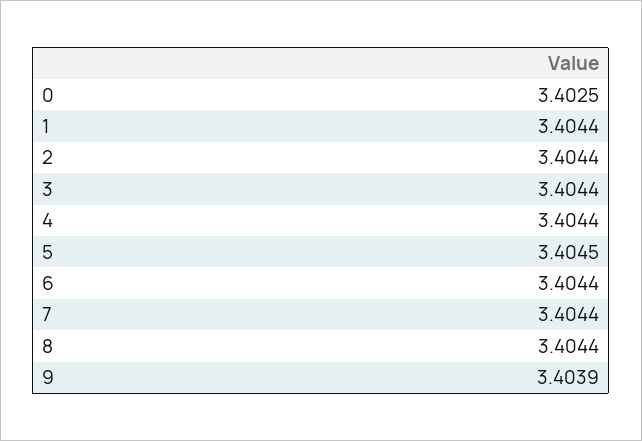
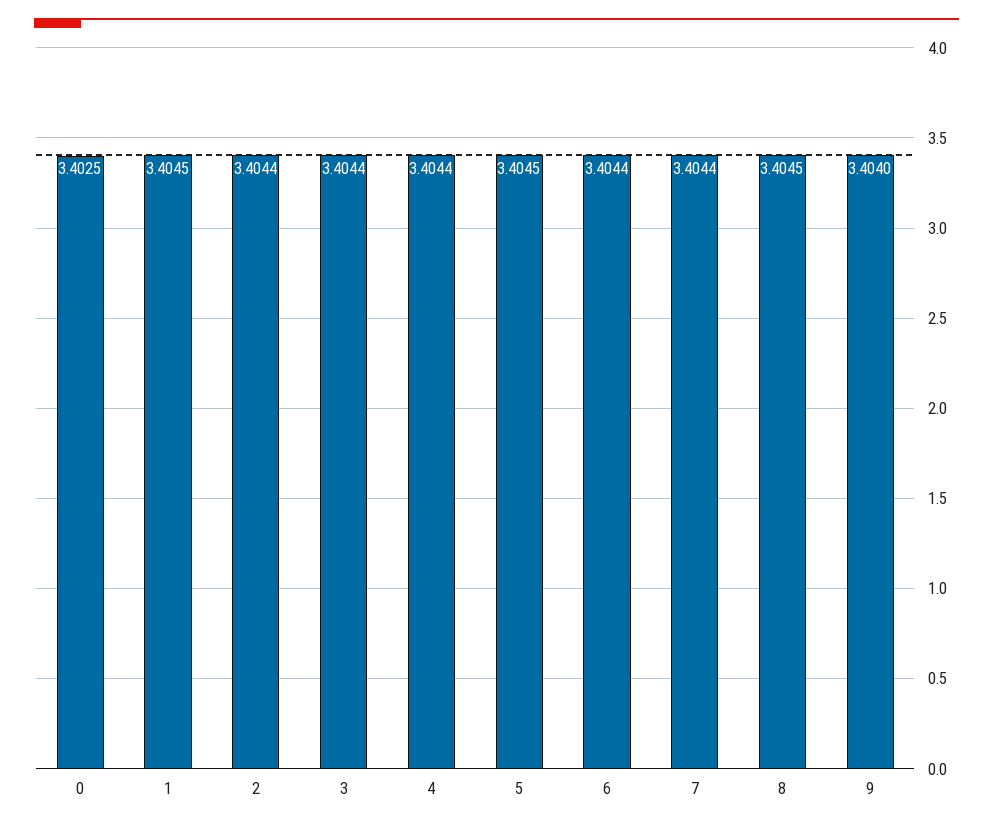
  {
    "0": 3.4025,
-   "1": 3.4044,
+   "1": 3.4045,
    "2": 3.4044,
    "3": 3.4044,
    "4": 3.4044,
    "5": 3.4045,
    "6": 3.4044,
    "7": 3.4044,
-   "8": 3.4044,
+   "8": 3.4045,
-   "9": 3.4039
+   "9": 3.404
  }

